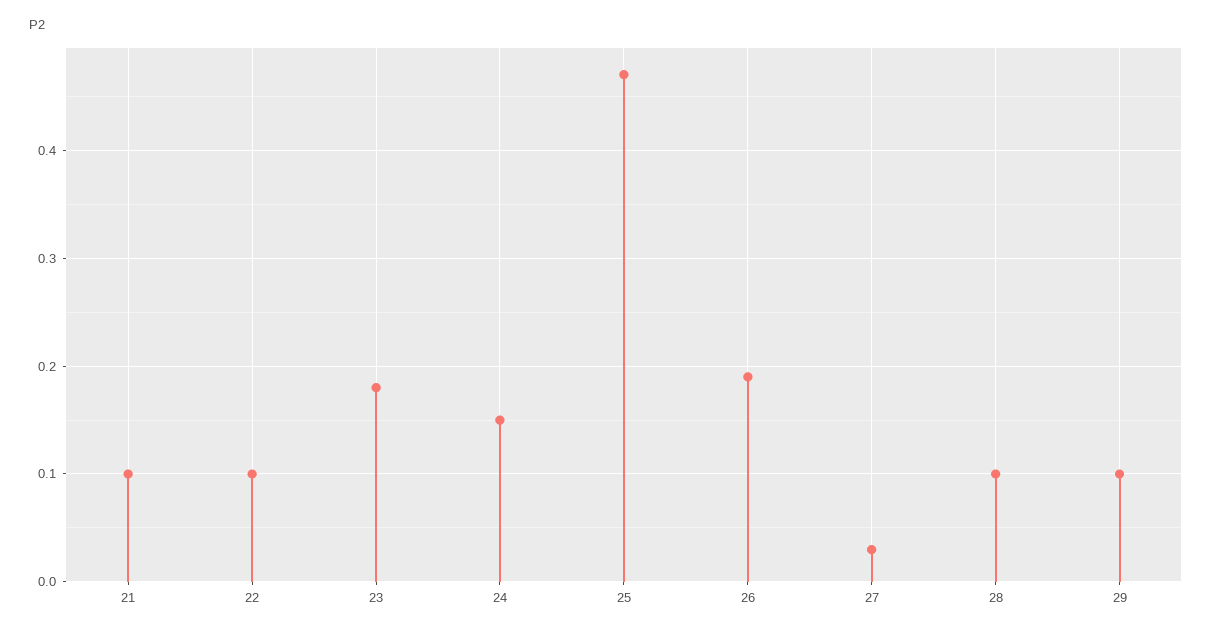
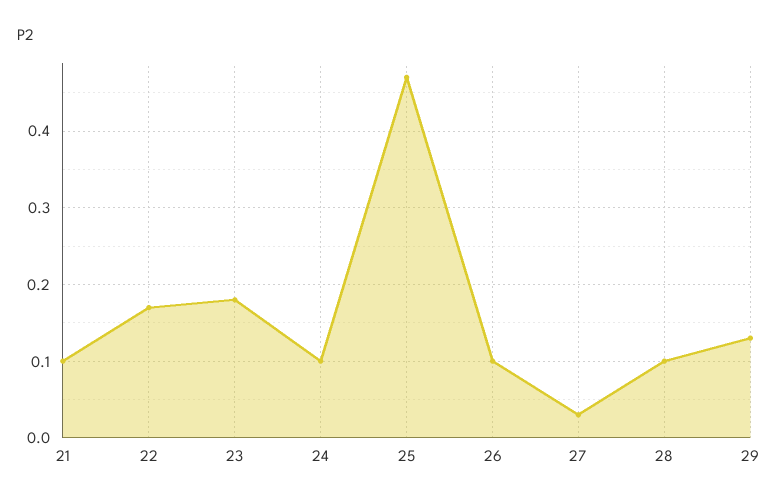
  {
    "21": 0.1,
-   "22": 0.1,
+   "22": 0.17,
    "23": 0.18,
-   "24": 0.15,
+   "24": 0.1,
    "25": 0.47,
-   "26": 0.19,
+   "26": 0.1,
    "27": 0.03,
    "28": 0.1,
-   "29": 0.1
+   "29": 0.13
  }

